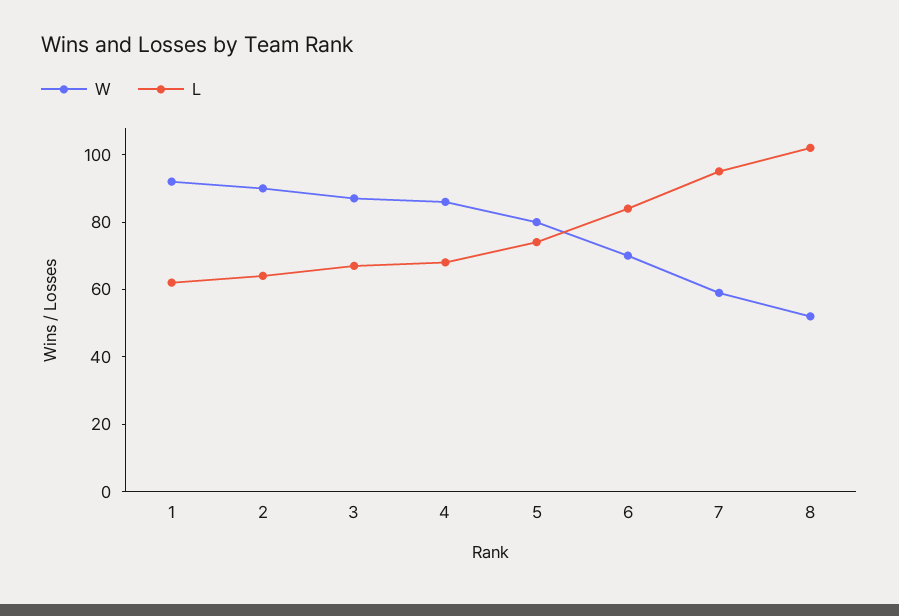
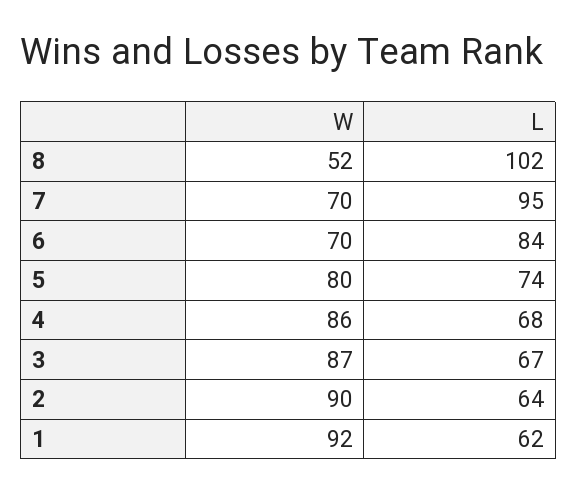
  {
    "W": {
      "1": 92,
      "2": 90,
      "3": 87,
      "4": 86,
      "5": 80,
      "6": 70,
-     "7": 60,
+     "7": 70,
      "8": 52
    },
    "L": {
      "1": 62,
      "2": 64,
      "3": 67,
      "4": 68,
      "5": 74,
      "6": 84,
      "7": 95,
      "8": 102
    }
  }

